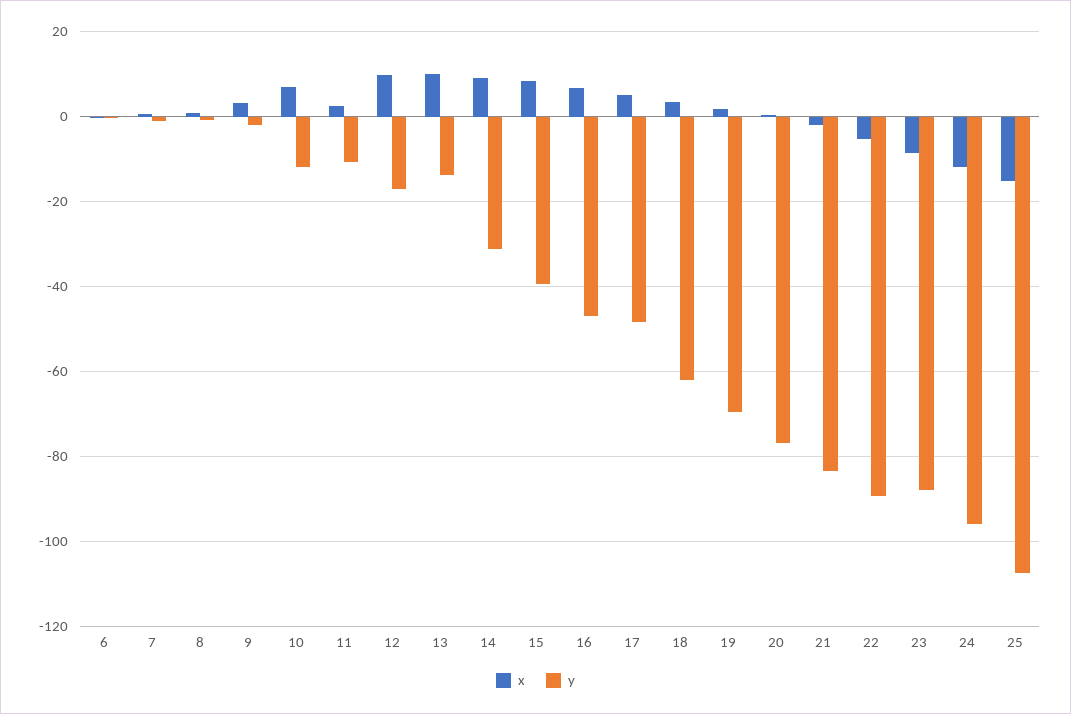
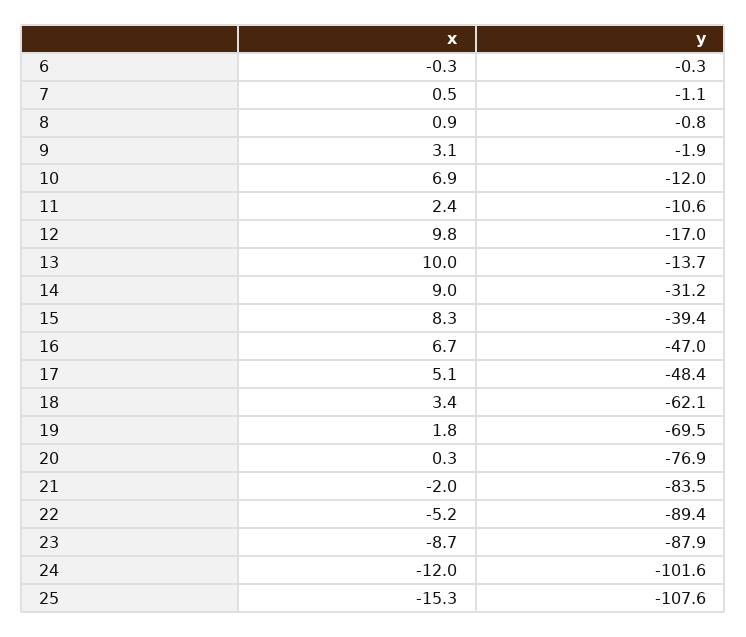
  {
    "x": {
      "6": -0.3,
      "7": 0.5,
      "8": 0.9,
      "9": 3.1,
      "10": 6.9,
      "11": 2.4,
      "12": 9.8,
      "13": 10,
      "14": 9,
      "15": 8.3,
      "16": 6.7,
      "17": 5.1,
      "18": 3.4,
      "19": 1.8,
      "20": 0.3,
      "21": -2,
      "22": -5.2,
      "23": -8.7,
      "24": -12,
      "25": -15.3
    },
    "y": {
      "6": -0.3,
      "7": -1.1,
      "8": -0.8,
      "9": -1.9,
      "10": -12,
      "11": -10.6,
      "12": -17,
      "13": -13.7,
      "14": -31.2,
      "15": -39.4,
      "16": -47,
      "17": -48.4,
      "18": -62.1,
      "19": -69.5,
      "20": -76.9,
      "21": -83.5,
      "22": -89.4,
      "23": -87.9,
-     "24": -96,
+     "24": -101.6,
      "25": -107.6
    }
  }

